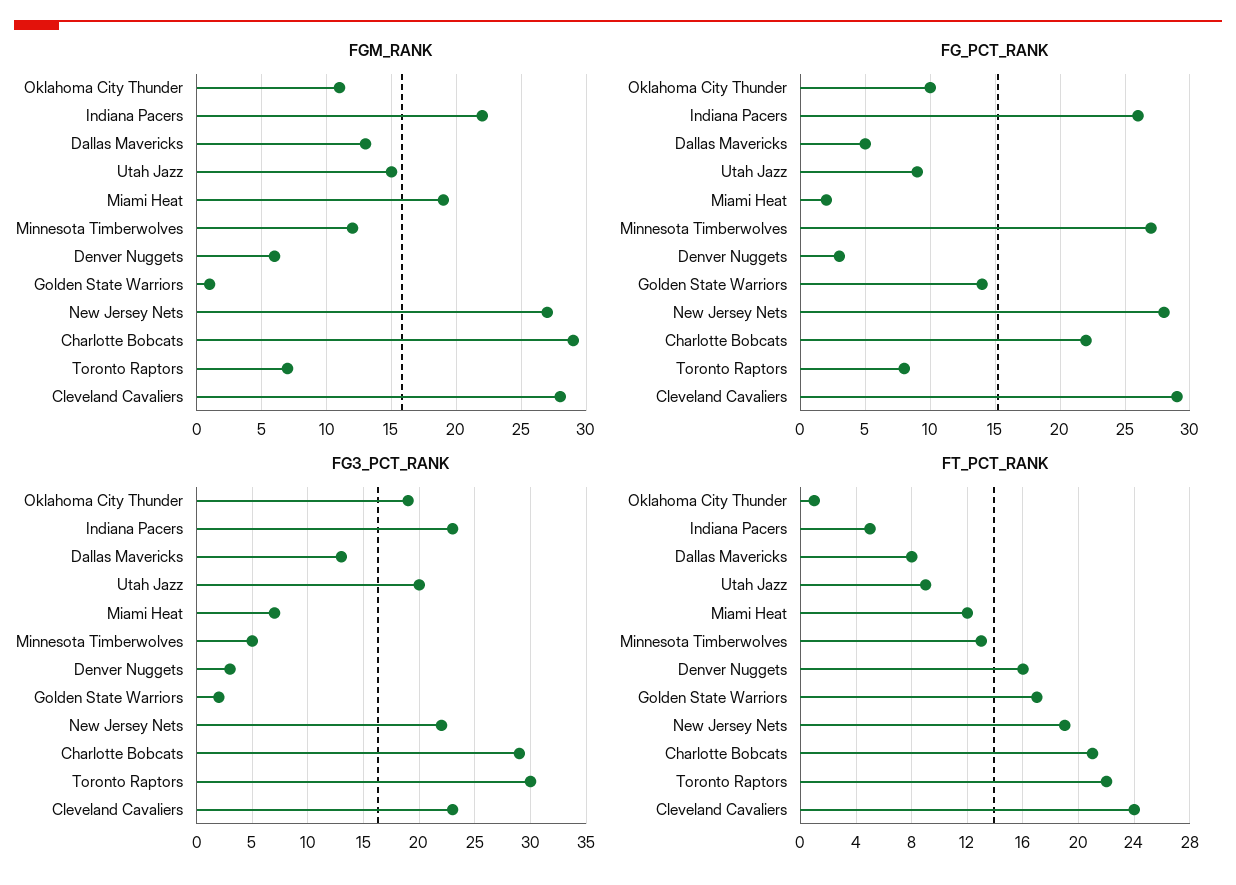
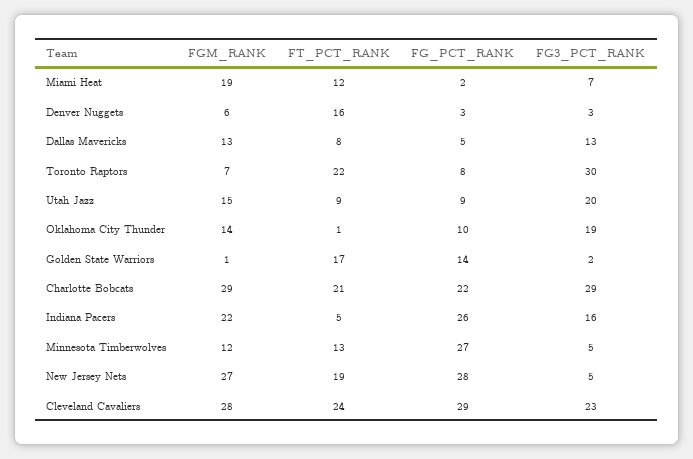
  {
    "FGM_RANK": {
-     "Oklahoma City Thunder": 11,
+     "Oklahoma City Thunder": 14,
      "Indiana Pacers": 22,
      "Dallas Mavericks": 13,
      "Utah Jazz": 15,
      "Miami Heat": 19,
      "Minnesota Timberwolves": 12,
      "Denver Nuggets": 6,
      "Golden State Warriors": 1,
      "New Jersey Nets": 27,
      "Charlotte Bobcats": 29,
      "Toronto Raptors": 7,
      "Cleveland Cavaliers": 28
    },
    "FG_PCT_RANK": {
      "Oklahoma City Thunder": 10,
      "Indiana Pacers": 26,
      "Dallas Mavericks": 5,
      "Utah Jazz": 9,
      "Miami Heat": 2,
      "Minnesota Timberwolves": 27,
      "Denver Nuggets": 3,
      "Golden State Warriors": 14,
      "New Jersey Nets": 28,
      "Charlotte Bobcats": 22,
      "Toronto Raptors": 8,
      "Cleveland Cavaliers": 29
    },
    "FG3_PCT_RANK": {
      "Oklahoma City Thunder": 19,
-     "Indiana Pacers": 23,
+     "Indiana Pacers": 16,
      "Dallas Mavericks": 13,
      "Utah Jazz": 20,
      "Miami Heat": 7,
      "Minnesota Timberwolves": 5,
      "Denver Nuggets": 3,
      "Golden State Warriors": 2,
-     "New Jersey Nets": 22,
+     "New Jersey Nets": 5,
      "Charlotte Bobcats": 29,
      "Toronto Raptors": 30,
      "Cleveland Cavaliers": 23
    },
    "FT_PCT_RANK": {
      "Oklahoma City Thunder": 1,
      "Indiana Pacers": 5,
      "Dallas Mavericks": 8,
      "Utah Jazz": 9,
      "Miami Heat": 12,
      "Minnesota Timberwolves": 13,
      "Denver Nuggets": 16,
      "Golden State Warriors": 17,
      "New Jersey Nets": 19,
      "Charlotte Bobcats": 21,
      "Toronto Raptors": 22,
      "Cleveland Cavaliers": 24
    }
  }

